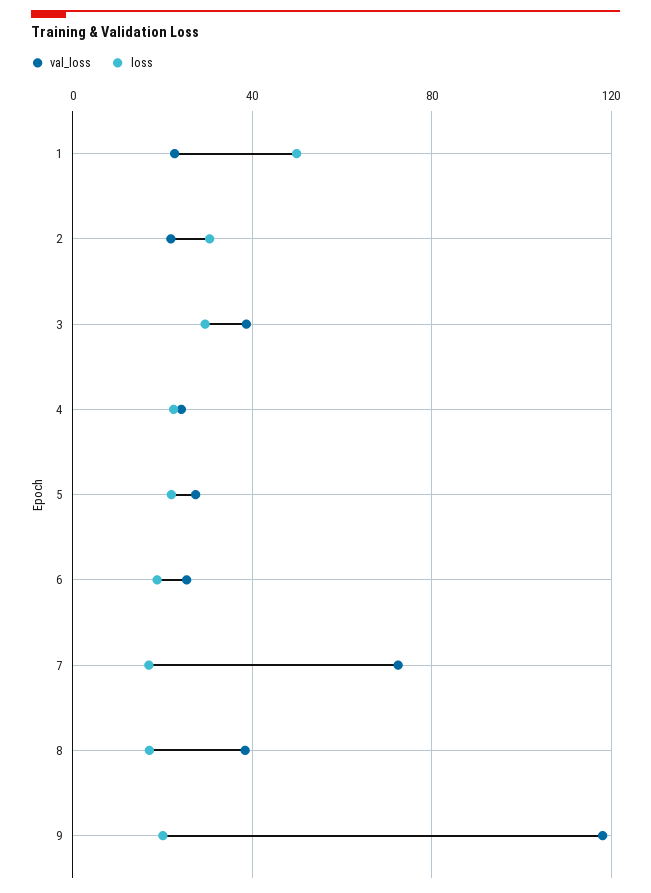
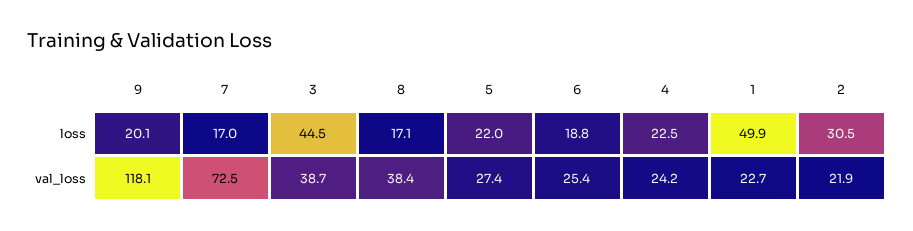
  {
    "val_loss": {
      "1": 22.7,
      "2": 21.9,
      "3": 38.7,
      "4": 24.2,
      "5": 27.4,
      "6": 25.4,
      "7": 72.5,
      "8": 38.4,
      "9": 118.1
    },
    "loss": {
      "1": 49.9,
      "2": 30.5,
-     "3": 30,
+     "3": 44.5,
      "4": 22.5,
      "5": 22,
      "6": 18.8,
      "7": 17,
      "8": 17.1,
      "9": 20.1
    }
  }

